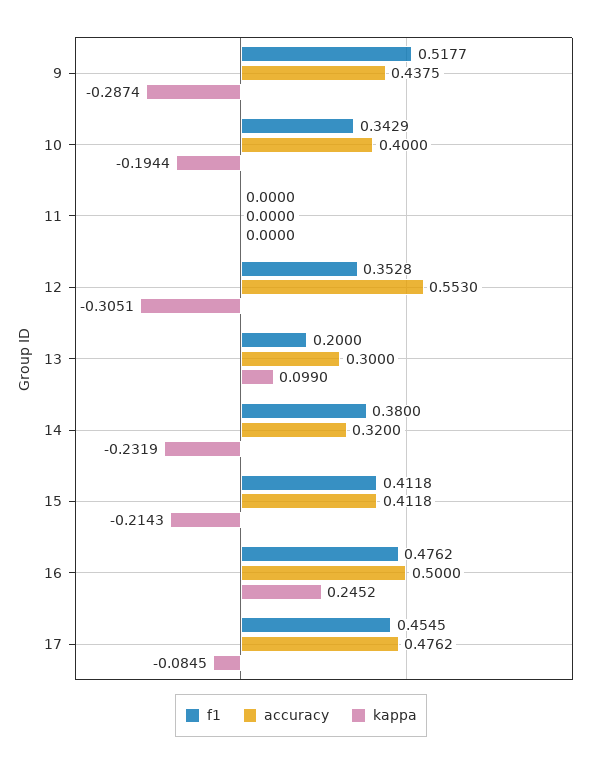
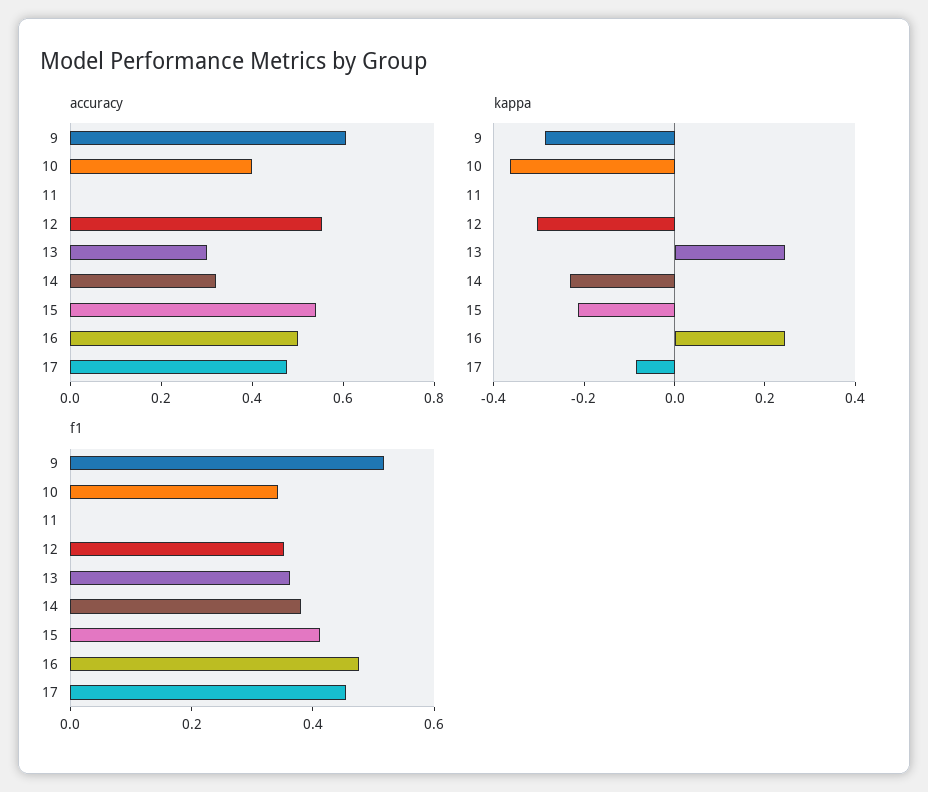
  {
    "f1": {
      "9": 0.5177,
      "10": 0.3429,
      "11": 0,
      "12": 0.3528,
-     "13": 0.2,
+     "13": 0.35,
      "14": 0.38,
      "15": 0.4118,
      "16": 0.4762,
      "17": 0.4545
    },
    "accuracy": {
-     "9": 0.4375,
+     "9": 0.6,
      "10": 0.4,
      "11": 0,
      "12": 0.553,
      "13": 0.3,
      "14": 0.32,
-     "15": 0.4118,
+     "15": 0.55,
      "16": 0.5,
      "17": 0.4762
    },
    "kappa": {
      "9": -0.2874,
-     "10": -0.1944,
+     "10": -0.35,
      "11": 0,
      "12": -0.3051,
-     "13": 0.099,
+     "13": 0.25,
      "14": -0.2319,
      "15": -0.2143,
      "16": 0.2452,
      "17": -0.0845
    }
  }

